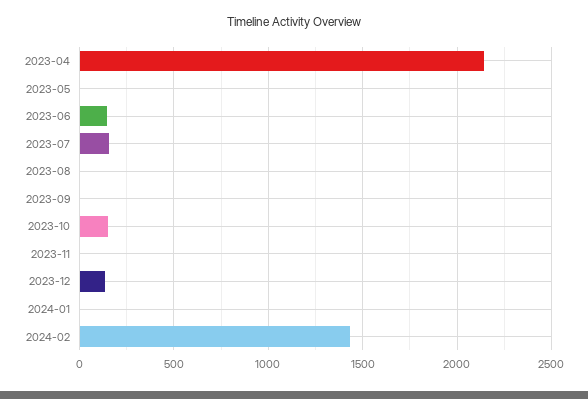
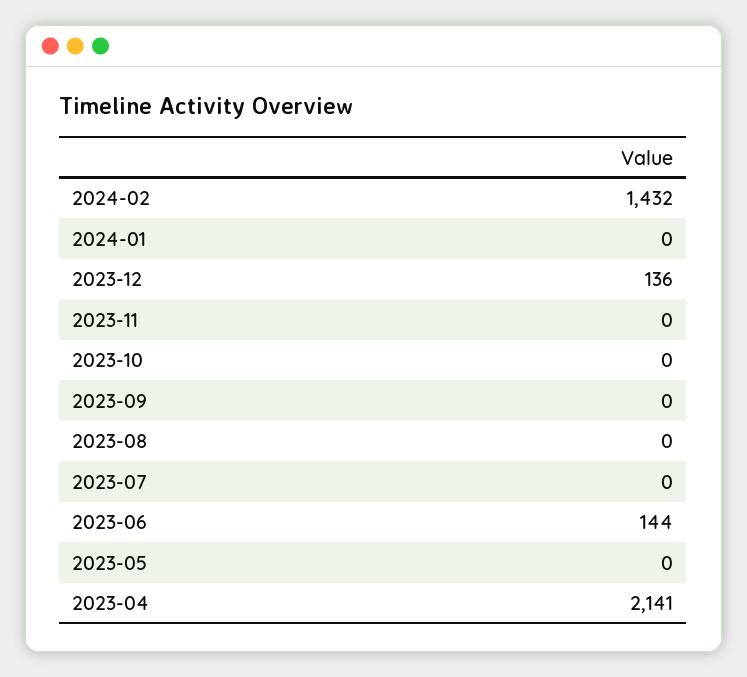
  {
    "2023-04": 2141,
    "2023-05": 0,
    "2023-06": 144,
-   "2023-07": 150,
+   "2023-07": 0,
    "2023-08": 0,
    "2023-09": 0,
-   "2023-10": 150,
+   "2023-10": 0,
    "2023-11": 0,
    "2023-12": 136,
    "2024-01": 0,
    "2024-02": 1432
  }

